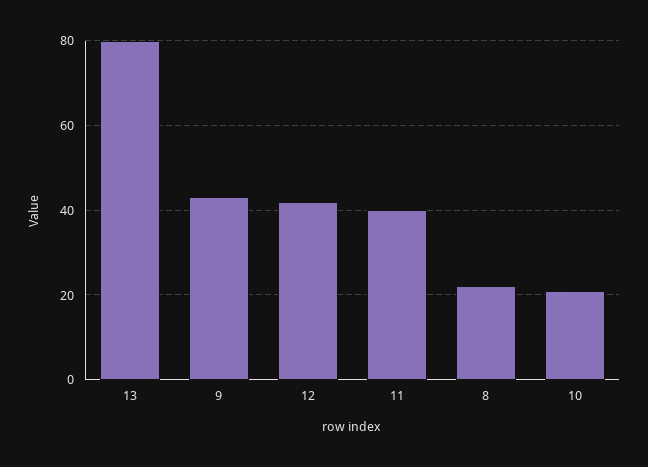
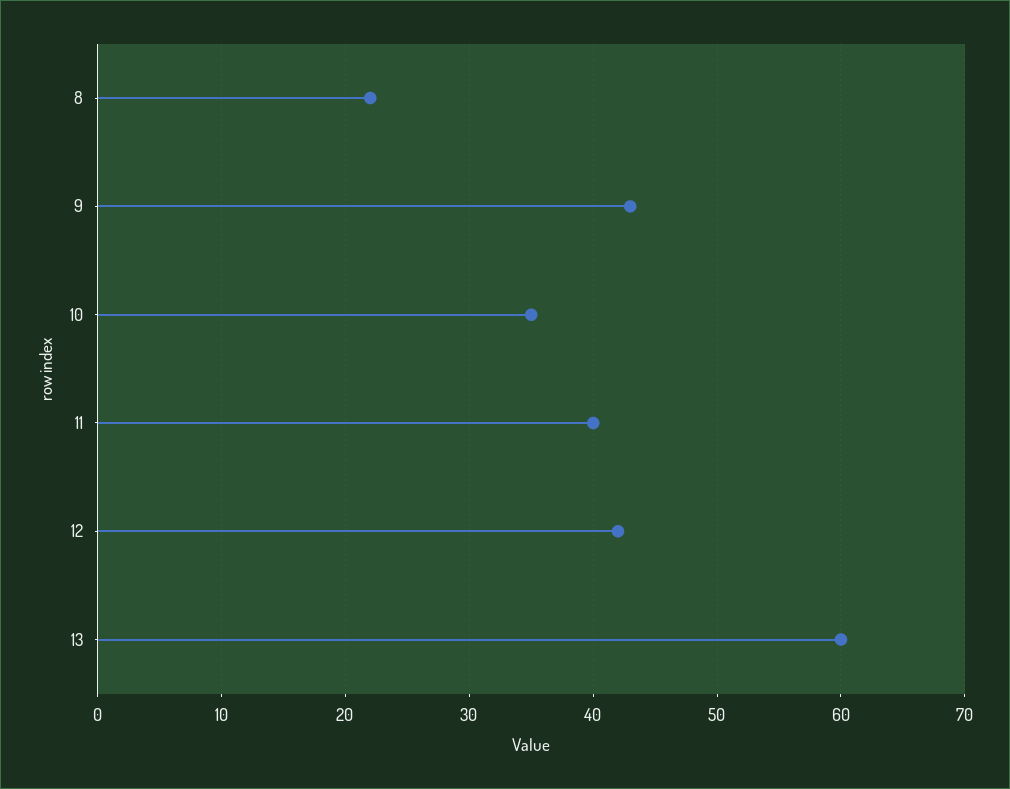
  {
-   "13": 80,
+   "13": 60,
    "9": 43,
    "12": 42,
    "11": 40,
    "8": 22,
-   "10": 20
+   "10": 35
  }

